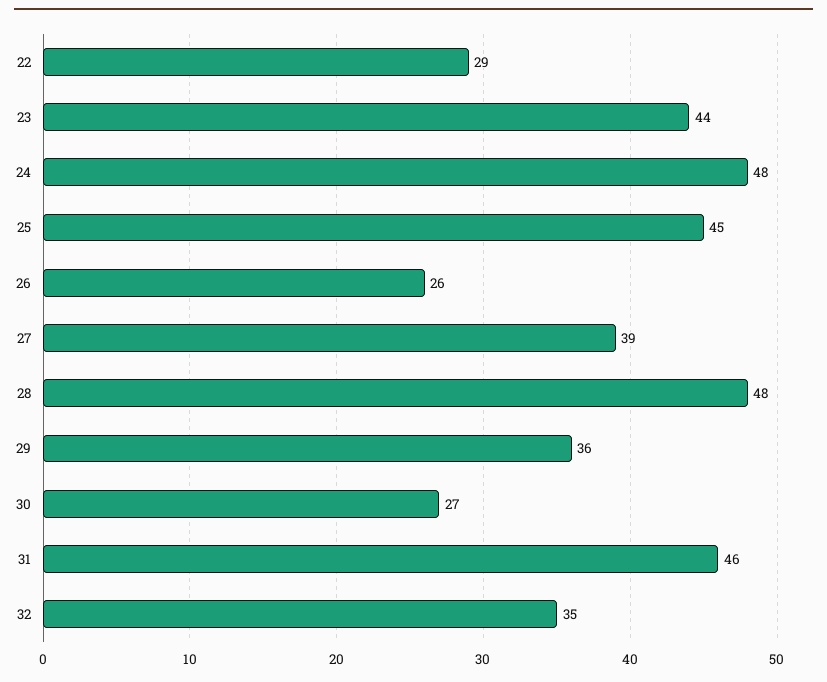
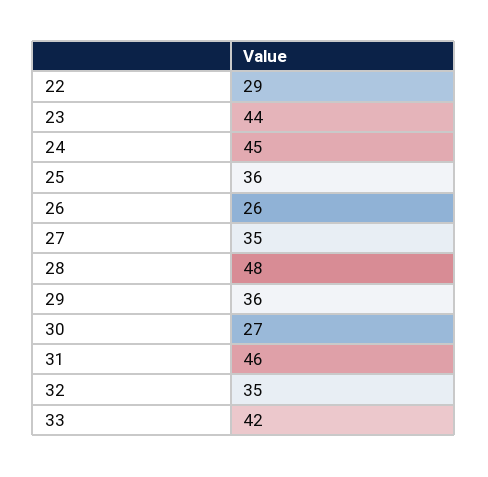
  {
    "22": 29,
    "23": 44,
-   "24": 48,
+   "24": 45,
-   "25": 45,
+   "25": 36,
    "26": 26,
-   "27": 39,
+   "27": 35,
    "28": 48,
    "29": 36,
    "30": 27,
    "31": 46,
-   "32": 35
+   "32": 35,
+   "33": 42
  }

